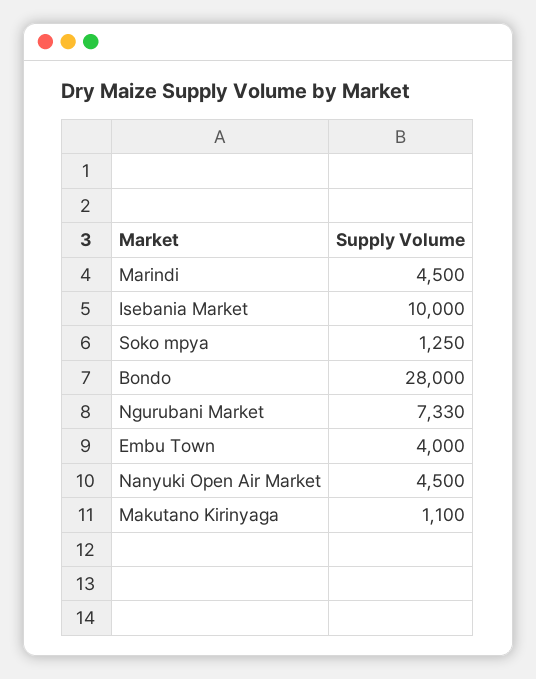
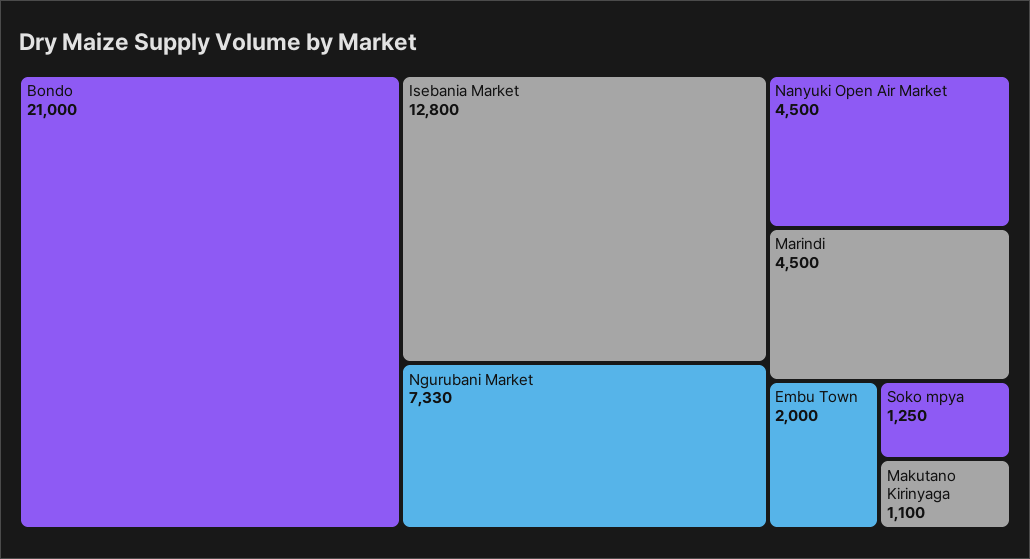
  {
    "Marindi": 4500,
-   "Isebania Market": 10000,
+   "Isebania Market": 12800,
    "Soko mpya": 1250,
-   "Bondo": 28000,
+   "Bondo": 21000,
    "Ngurubani Market": 7330,
-   "Embu Town": 4000,
+   "Embu Town": 2000,
    "Nanyuki Open Air Market": 4500,
    "Makutano Kirinyaga": 1100
  }

